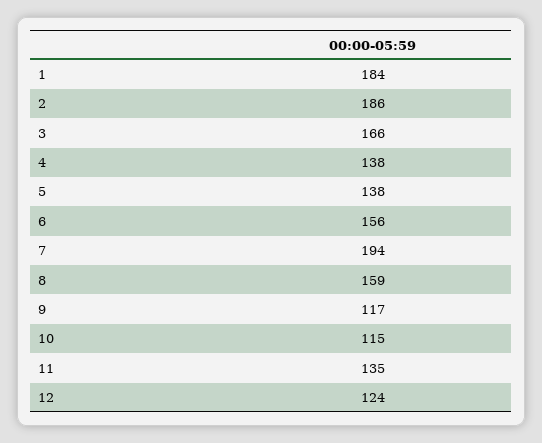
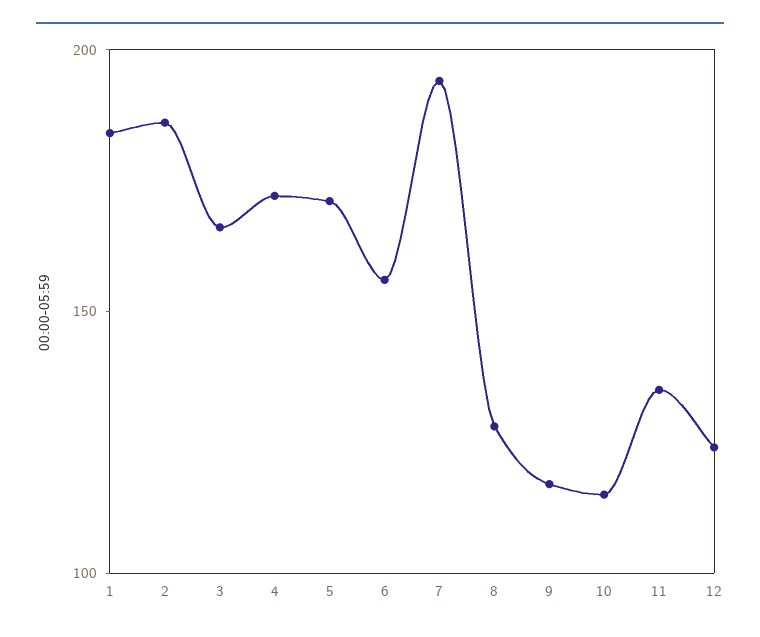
  {
    "1": 184,
    "2": 186,
    "3": 166,
-   "4": 138,
+   "4": 170,
-   "5": 138,
+   "5": 170,
    "6": 156,
    "7": 194,
-   "8": 159,
+   "8": 130,
    "9": 117,
    "10": 115,
    "11": 135,
    "12": 124
  }

